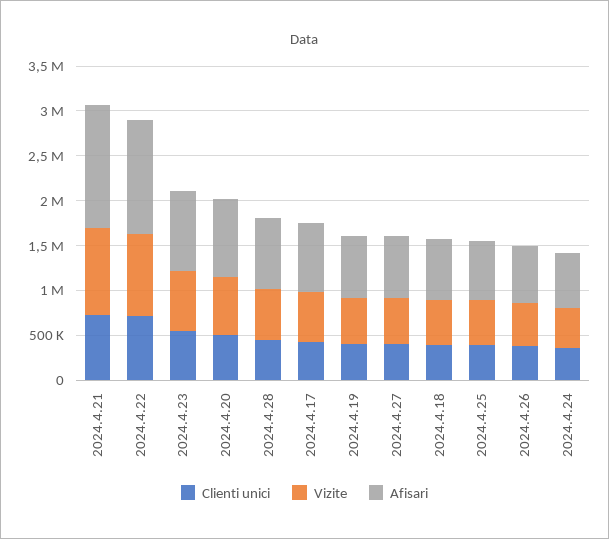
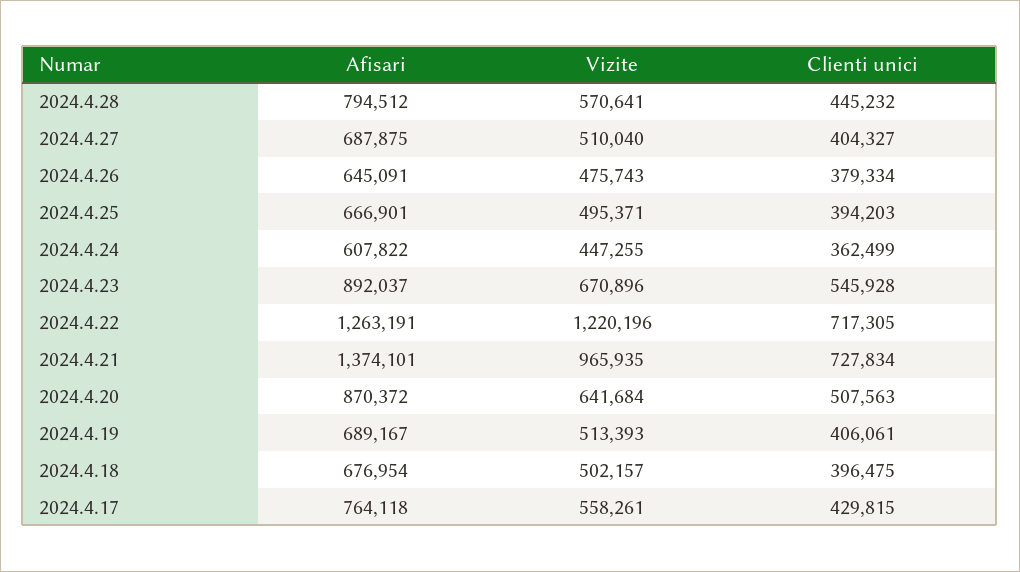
  {
    "Clienti unici": {
      "2024.4.21": 727834,
      "2024.4.22": 717305,
      "2024.4.23": 545928,
      "2024.4.20": 507563,
      "2024.4.28": 445232,
      "2024.4.17": 429815,
      "2024.4.19": 406061,
      "2024.4.27": 404327,
      "2024.4.18": 396475,
      "2024.4.25": 394203,
      "2024.4.26": 379334,
      "2024.4.24": 362499
    },
    "Vizite": {
      "2024.4.21": 965935,
-     "2024.4.22": 900000,
+     "2024.4.22": 1220196,
      "2024.4.23": 670896,
      "2024.4.20": 641684,
      "2024.4.28": 570641,
      "2024.4.17": 558261,
      "2024.4.19": 513393,
      "2024.4.27": 510040,
      "2024.4.18": 502157,
      "2024.4.25": 495371,
      "2024.4.26": 475743,
      "2024.4.24": 447255
    },
    "Afisari": {
      "2024.4.21": 1374101,
      "2024.4.22": 1263191,
      "2024.4.23": 892037,
      "2024.4.20": 870372,
      "2024.4.28": 794512,
      "2024.4.17": 764118,
      "2024.4.19": 689167,
      "2024.4.27": 687875,
      "2024.4.18": 676954,
      "2024.4.25": 666901,
      "2024.4.26": 645091,
      "2024.4.24": 607822
    }
  }

